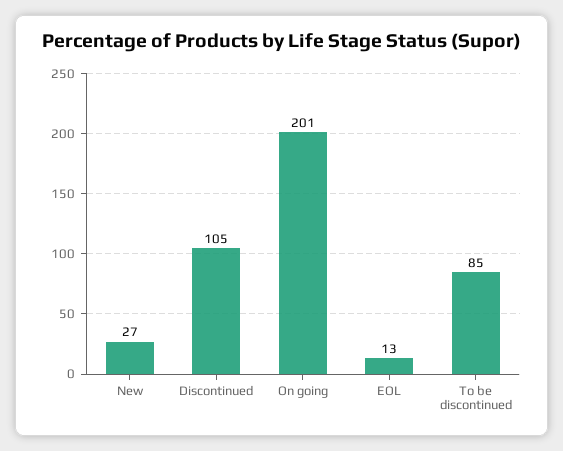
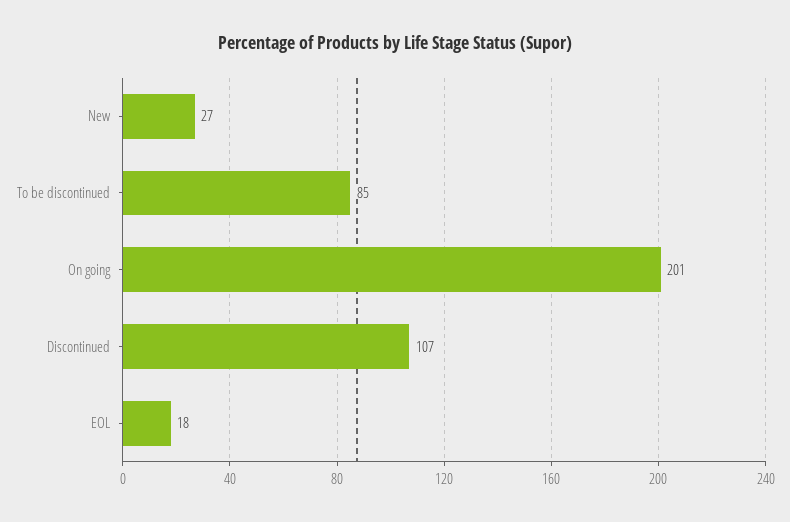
  {
    "New": 27,
-   "Discontinued": 105,
+   "Discontinued": 107,
    "On going": 201,
-   "EOL": 13,
+   "EOL": 18,
    "To be discontinued": 85
  }

